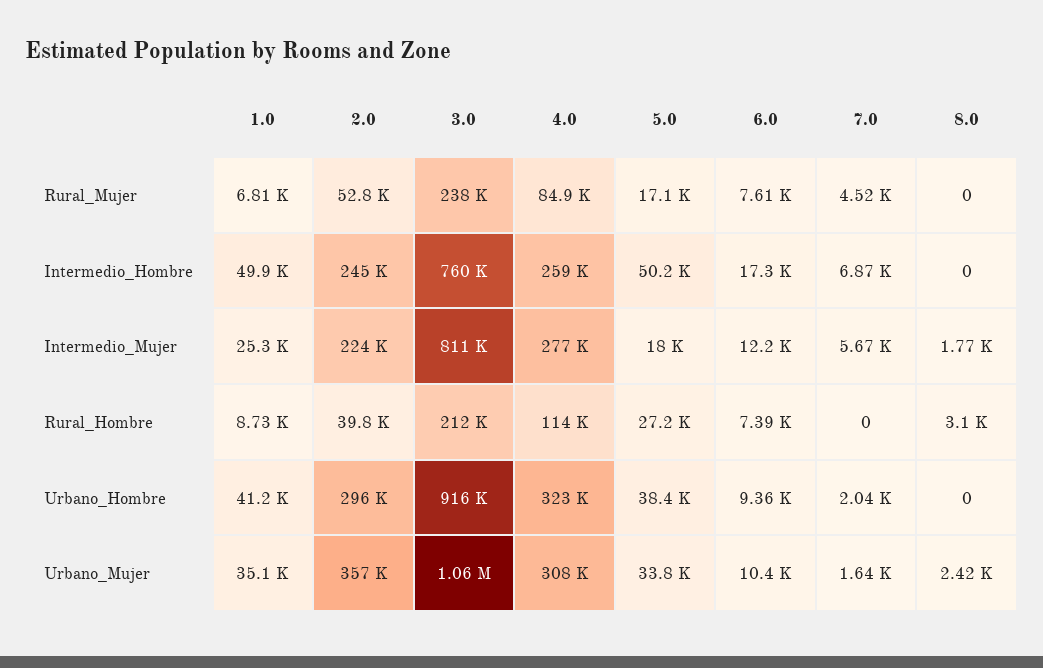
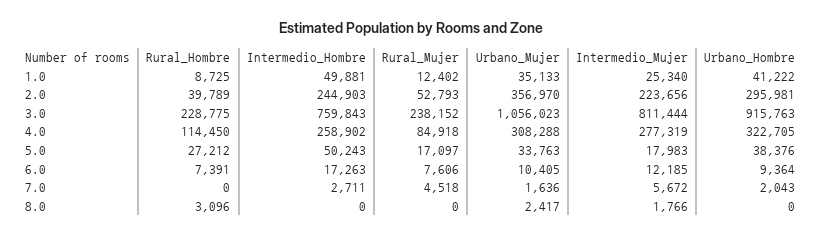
  {
    "1.0": {
-     "Rural_Mujer": 6810,
+     "Rural_Mujer": 12402,
      "Intermedio_Hombre": 49881,
      "Intermedio_Mujer": 25340,
      "Rural_Hombre": 8725,
      "Urbano_Hombre": 41222,
      "Urbano_Mujer": 35133
    },
    "2.0": {
      "Rural_Mujer": 52793,
      "Intermedio_Hombre": 244903,
      "Intermedio_Mujer": 223656,
      "Rural_Hombre": 39789,
      "Urbano_Hombre": 295981,
      "Urbano_Mujer": 356970
    },
    "3.0": {
      "Rural_Mujer": 238152,
      "Intermedio_Hombre": 759843,
      "Intermedio_Mujer": 811444,
-     "Rural_Hombre": 212000,
+     "Rural_Hombre": 228775,
      "Urbano_Hombre": 915763,
      "Urbano_Mujer": 1056023
    },
    "4.0": {
      "Rural_Mujer": 84918,
      "Intermedio_Hombre": 258902,
      "Intermedio_Mujer": 277319,
      "Rural_Hombre": 114450,
      "Urbano_Hombre": 322705,
      "Urbano_Mujer": 308288
    },
    "5.0": {
      "Rural_Mujer": 17097,
      "Intermedio_Hombre": 50243,
      "Intermedio_Mujer": 17983,
      "Rural_Hombre": 27212,
      "Urbano_Hombre": 38376,
      "Urbano_Mujer": 33763
    },
    "6.0": {
      "Rural_Mujer": 7606,
      "Intermedio_Hombre": 17263,
      "Intermedio_Mujer": 12185,
      "Rural_Hombre": 7391,
      "Urbano_Hombre": 9364,
      "Urbano_Mujer": 10405
    },
    "7.0": {
      "Rural_Mujer": 4518,
-     "Intermedio_Hombre": 6870,
+     "Intermedio_Hombre": 2711,
      "Intermedio_Mujer": 5672,
      "Rural_Hombre": 0,
      "Urbano_Hombre": 2043,
      "Urbano_Mujer": 1636
    },
    "8.0": {
      "Rural_Mujer": 0,
      "Intermedio_Hombre": 0,
      "Intermedio_Mujer": 1766,
      "Rural_Hombre": 3096,
      "Urbano_Hombre": 0,
      "Urbano_Mujer": 2417
    }
  }

